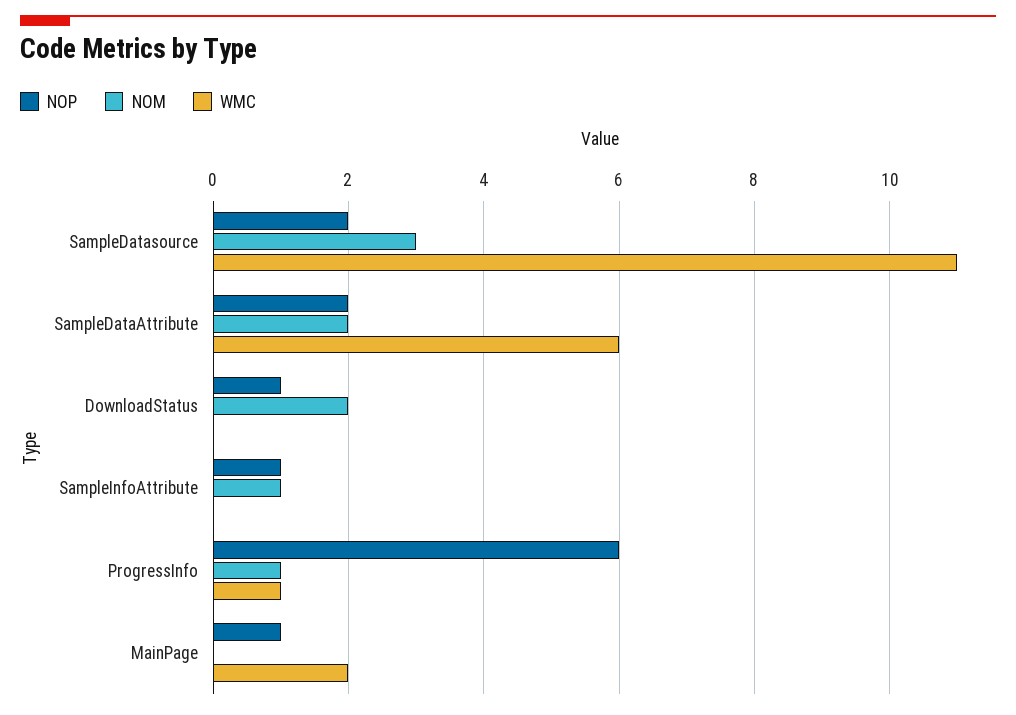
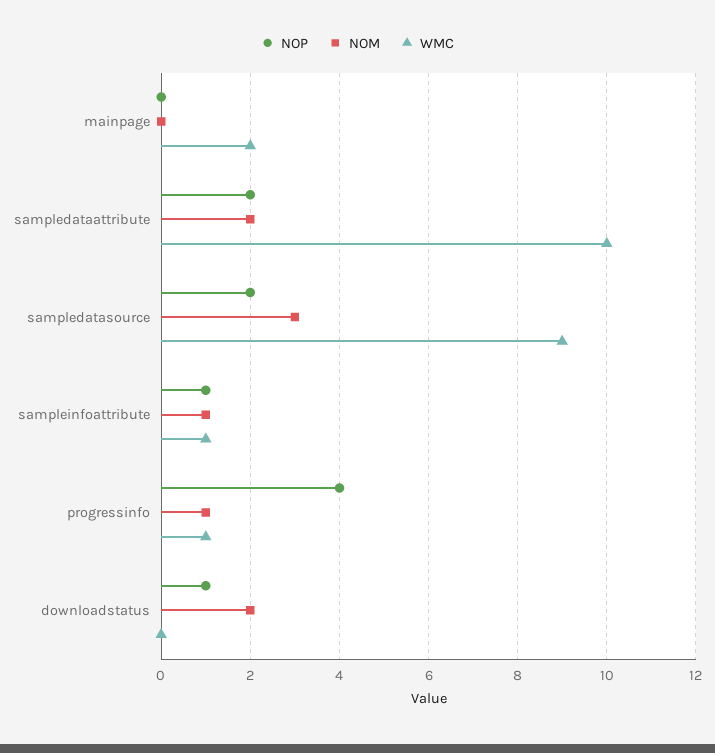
  {
    "NOP": {
      "SampleDatasource": 2,
      "SampleDataAttribute": 2,
      "DownloadStatus": 1,
      "SampleInfoAttribute": 1,
-     "ProgressInfo": 6,
+     "ProgressInfo": 4,
-     "MainPage": 1
+     "MainPage": 0
    },
    "NOM": {
      "SampleDatasource": 3,
      "SampleDataAttribute": 2,
      "DownloadStatus": 2,
      "SampleInfoAttribute": 1,
      "ProgressInfo": 1,
      "MainPage": 0
    },
    "WMC": {
-     "SampleDatasource": 11,
+     "SampleDatasource": 9,
-     "SampleDataAttribute": 6,
+     "SampleDataAttribute": 10,
      "DownloadStatus": 0,
-     "SampleInfoAttribute": 0,
+     "SampleInfoAttribute": 1,
      "ProgressInfo": 1,
      "MainPage": 2
    }
  }

